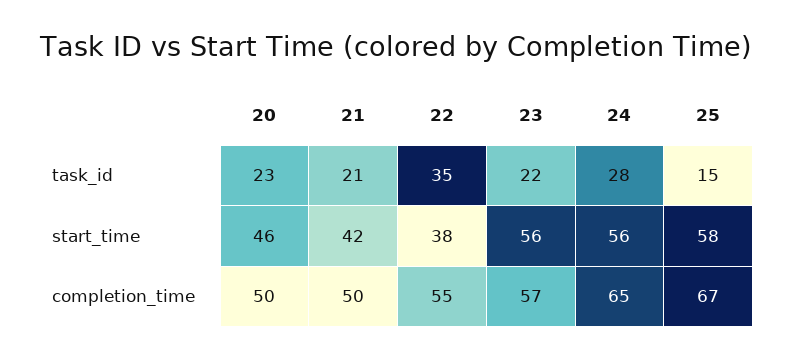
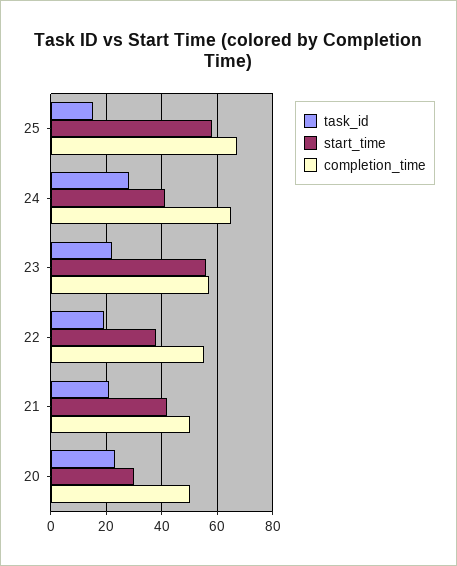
  {
    "task_id": {
      "20": 23,
      "21": 21,
-     "22": 35,
+     "22": 20,
      "23": 22,
      "24": 28,
      "25": 15
    },
    "start_time": {
-     "20": 46,
+     "20": 30,
      "21": 42,
      "22": 38,
      "23": 56,
-     "24": 56,
+     "24": 40,
      "25": 58
    },
    "completion_time": {
      "20": 50,
      "21": 50,
      "22": 55,
      "23": 57,
      "24": 65,
      "25": 67
    }
  }

